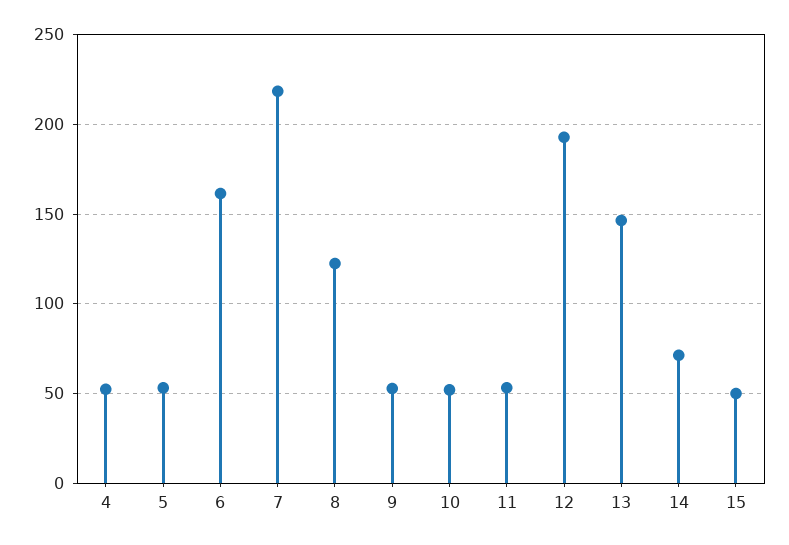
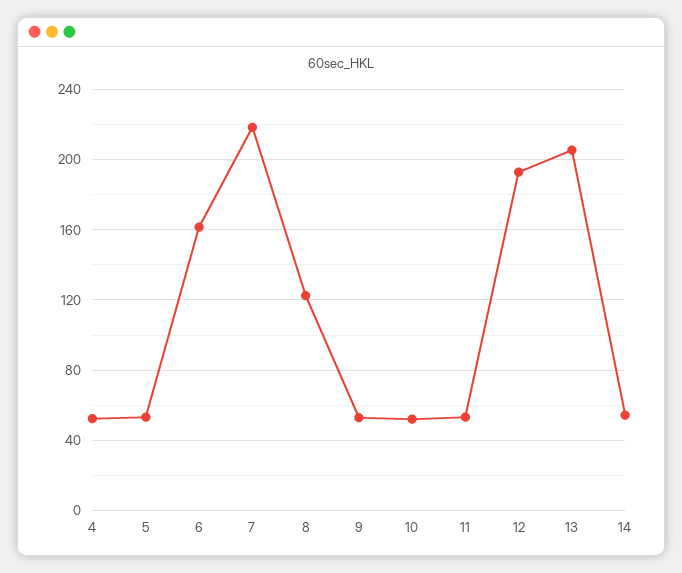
  {
    "4": 50,
    "5": 55,
    "6": 160,
    "7": 220,
    "8": 120,
    "9": 55,
    "10": 50,
    "11": 55,
    "12": 195,
-   "13": 145,
+   "13": 205,
-   "14": 70,
+   "14": 55
-   "15": 50
  }

